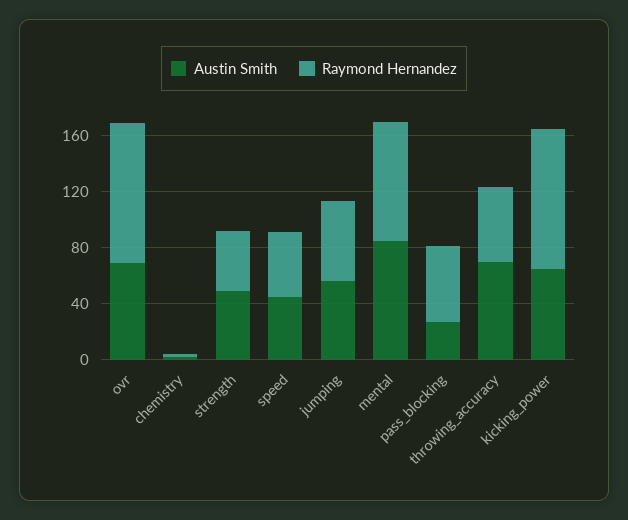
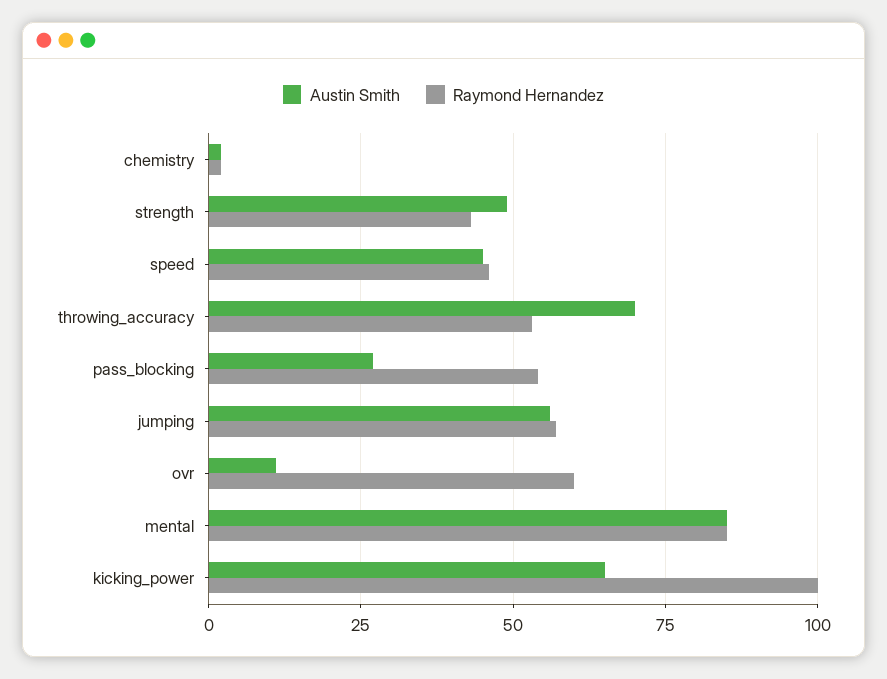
  {
    "Austin Smith": {
-     "ovr": 70,
+     "ovr": 10,
      "chemistry": 0,
      "strength": 50,
      "speed": 45,
      "jumping": 55,
      "mental": 85,
      "pass_blocking": 25,
      "throwing_accuracy": 70,
      "kicking_power": 65
    },
    "Raymond Hernandez": {
-     "ovr": 100,
+     "ovr": 60,
      "chemistry": 0,
      "strength": 45,
      "speed": 45,
      "jumping": 55,
      "mental": 85,
      "pass_blocking": 55,
      "throwing_accuracy": 55,
      "kicking_power": 100
    }
  }

